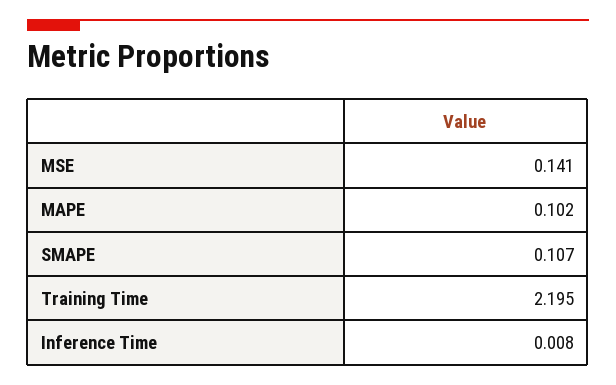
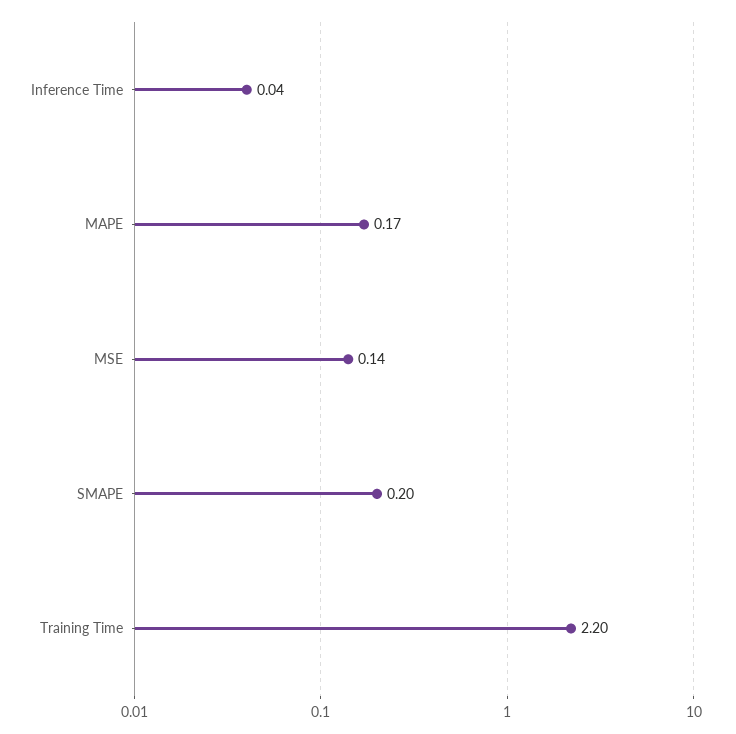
  {
    "MSE": 0.141,
-   "MAPE": 0.102,
+   "MAPE": 0.17,
-   "SMAPE": 0.107,
+   "SMAPE": 0.2,
    "Training Time": 2.195,
-   "Inference Time": 0.008
+   "Inference Time": 0.04
  }

